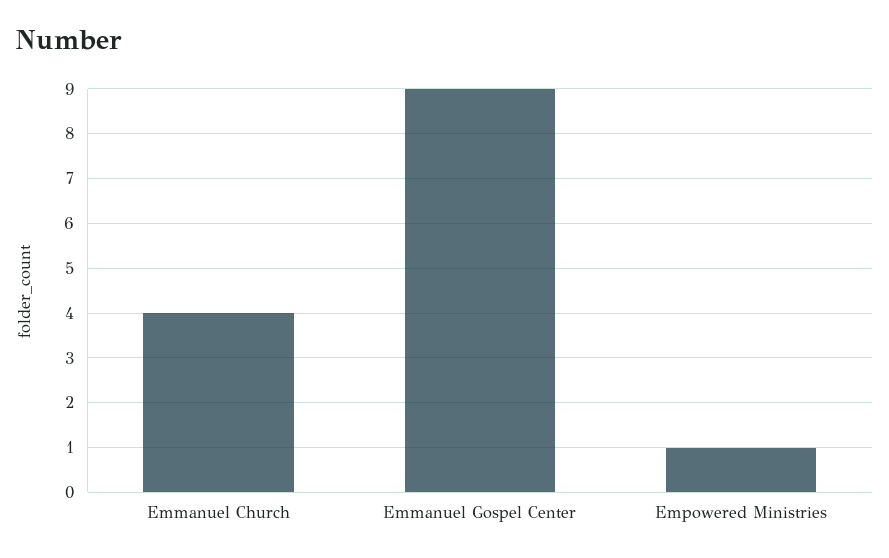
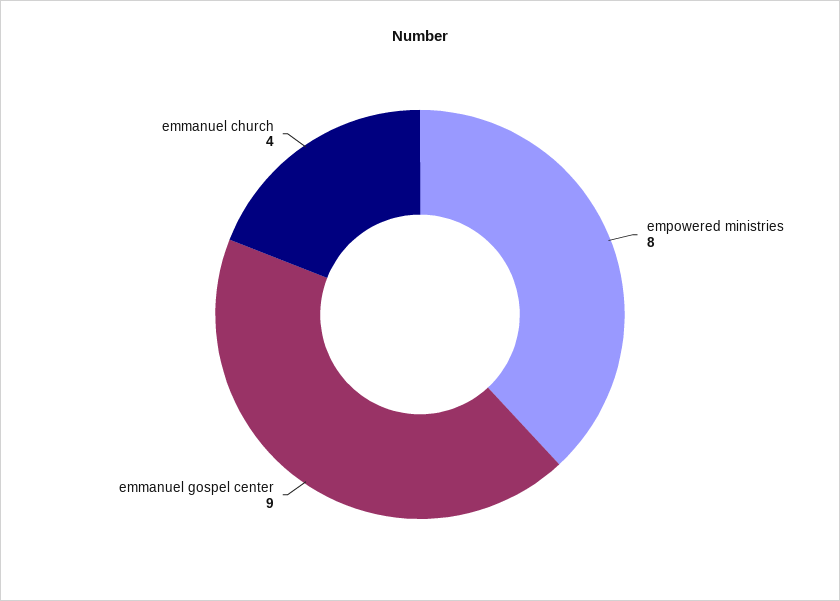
  {
    "Emmanuel Church": 4,
    "Emmanuel Gospel Center": 9,
-   "Empowered Ministries": 1
+   "Empowered Ministries": 8
  }

